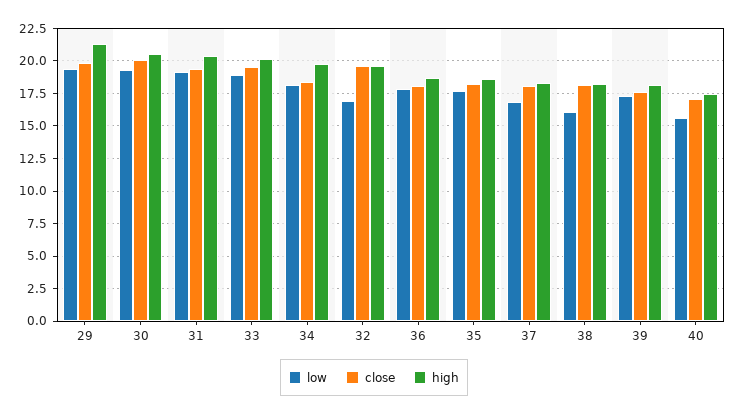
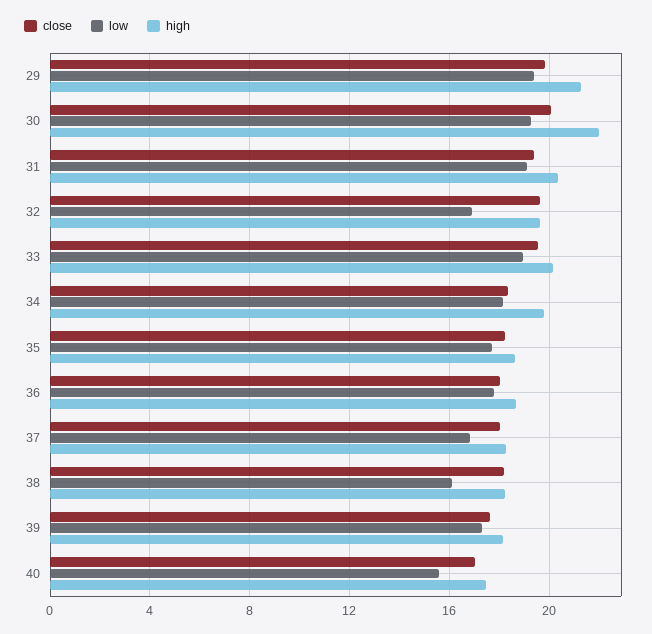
  {
    "low": {
      "29": 19.5,
      "30": 19.5,
      "31": 19,
      "33": 19,
      "34": 18,
      "32": 17,
      "36": 18,
      "35": 17.5,
      "37": 17,
      "38": 16,
      "39": 17.5,
      "40": 15.5
    },
    "close": {
      "29": 20,
      "30": 20,
      "31": 19.5,
      "33": 19.5,
      "34": 18.5,
      "32": 19.5,
      "36": 18,
      "35": 18,
      "37": 18,
      "38": 18,
      "39": 17.5,
      "40": 17
    },
    "high": {
      "29": 21.5,
-     "30": 20.5,
+     "30": 22,
      "31": 20.5,
      "33": 20,
      "34": 20,
      "32": 19.5,
      "36": 18.5,
      "35": 18.5,
      "37": 18.5,
      "38": 18,
      "39": 18,
      "40": 17.5
    }
  }

